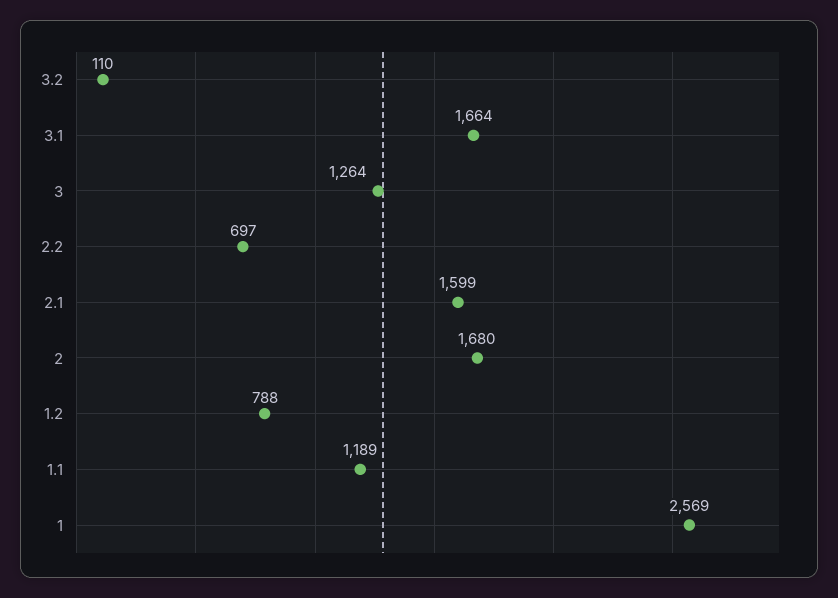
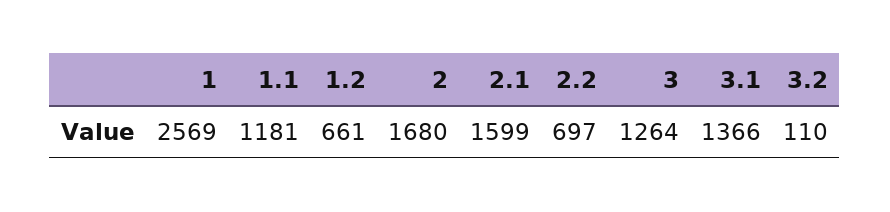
  {
    "3.2": 110,
-   "3.1": 1664,
+   "3.1": 1366,
    "3": 1264,
    "2.2": 697,
    "2.1": 1599,
    "2": 1680,
-   "1.2": 788,
+   "1.2": 661,
-   "1.1": 1189,
+   "1.1": 1181,
    "1": 2569
  }

